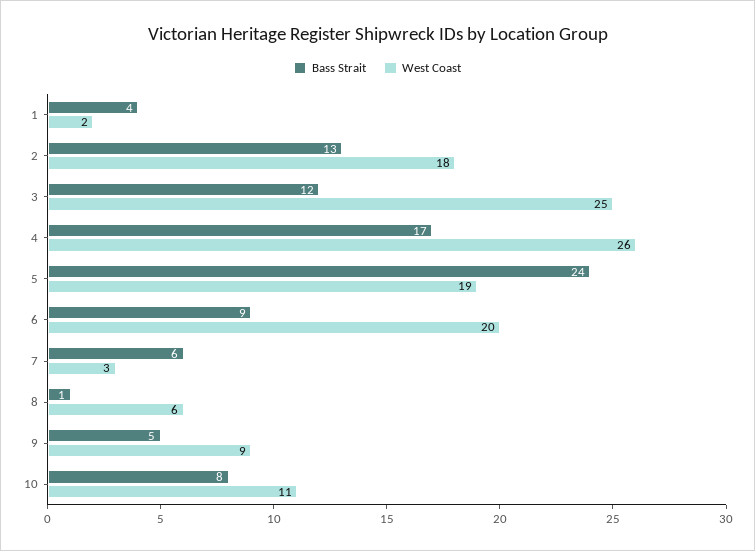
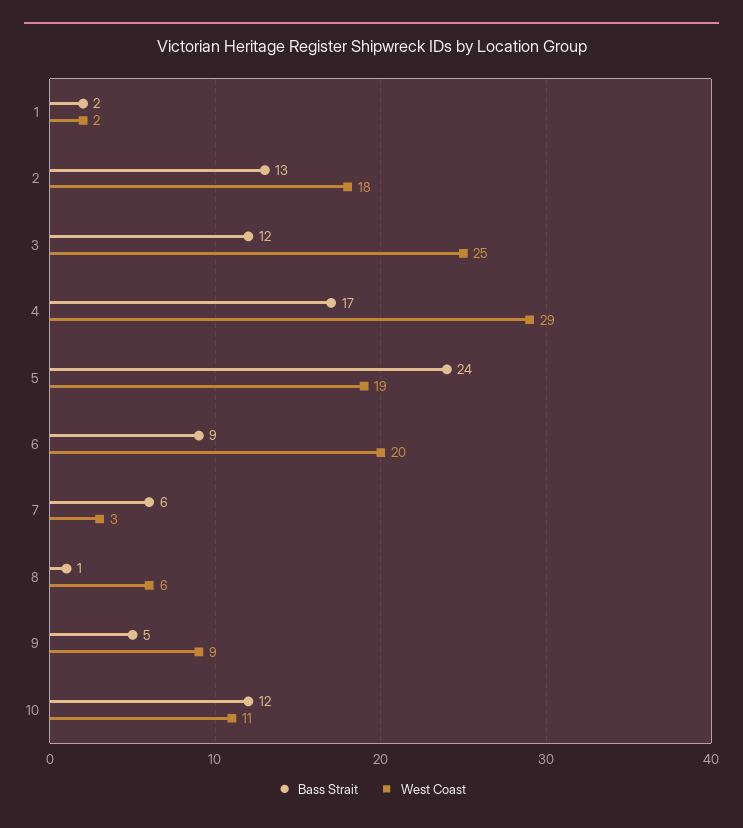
  {
    "Bass Strait": {
-     "1": 4,
+     "1": 2,
      "2": 13,
      "3": 12,
      "4": 17,
      "5": 24,
      "6": 9,
      "7": 6,
      "8": 1,
      "9": 5,
-     "10": 8
+     "10": 12
    },
    "West Coast": {
      "1": 2,
      "2": 18,
      "3": 25,
-     "4": 26,
+     "4": 29,
      "5": 19,
      "6": 20,
      "7": 3,
      "8": 6,
      "9": 9,
      "10": 11
    }
  }

